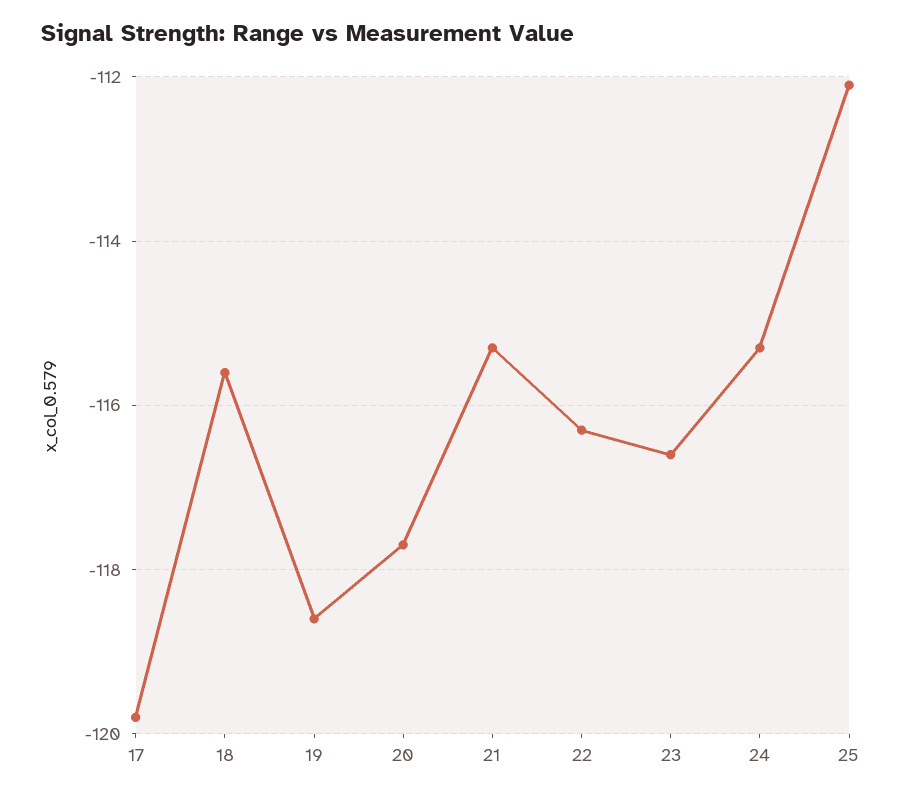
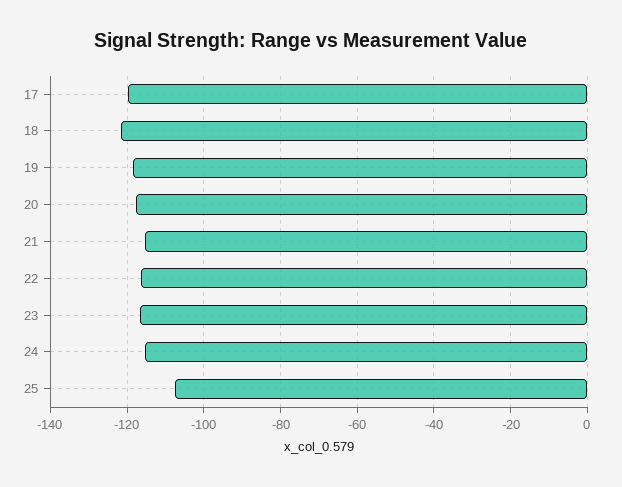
  {
    "17": -120,
-   "18": -115.5,
+   "18": -122,
    "19": -118.5,
    "20": -117.5,
    "21": -115.5,
    "22": -116.5,
    "23": -116.5,
    "24": -115.5,
-   "25": -112
+   "25": -108
  }

